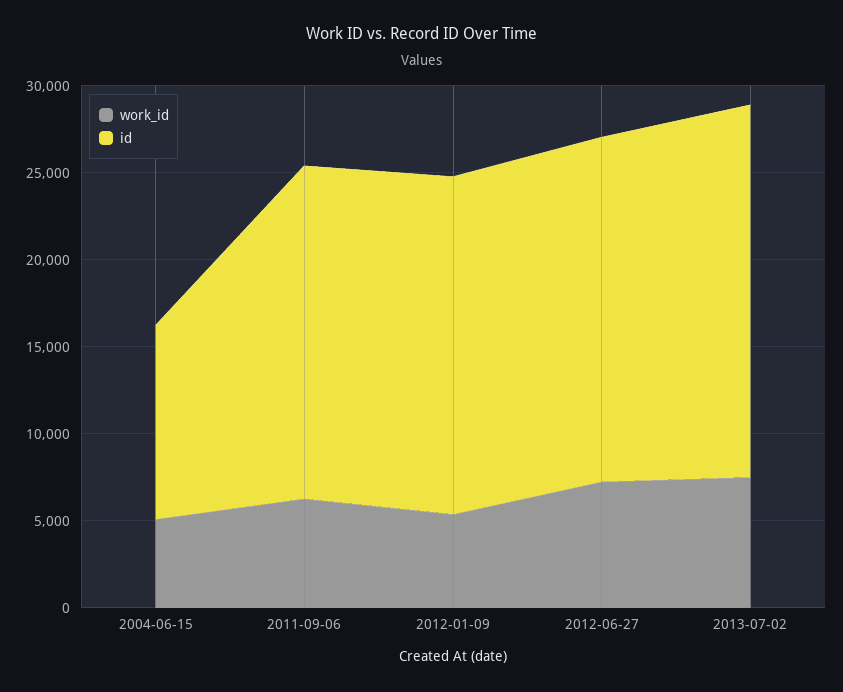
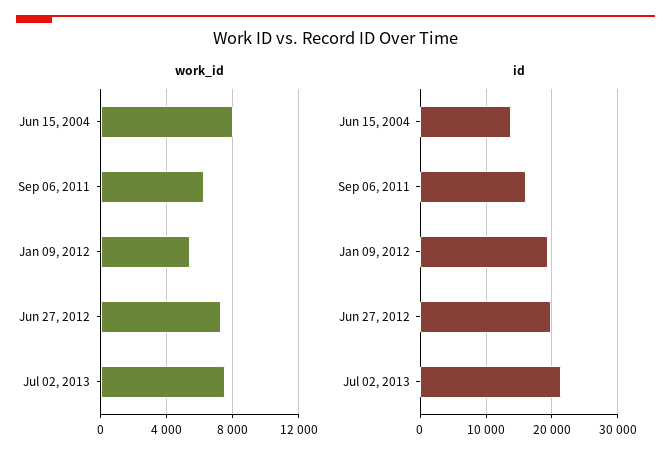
  {
    "work_id": {
-     "2004-06-15": 5000,
+     "2004-06-15": 8000,
      "2011-09-06": 6500,
      "2012-01-09": 5500,
      "2012-06-27": 7500,
      "2013-07-02": 7500
    },
    "id": {
-     "2004-06-15": 11000,
+     "2004-06-15": 14000,
-     "2011-09-06": 19000,
+     "2011-09-06": 16000,
      "2012-01-09": 19000,
      "2012-06-27": 20000,
      "2013-07-02": 21000
    }
  }

